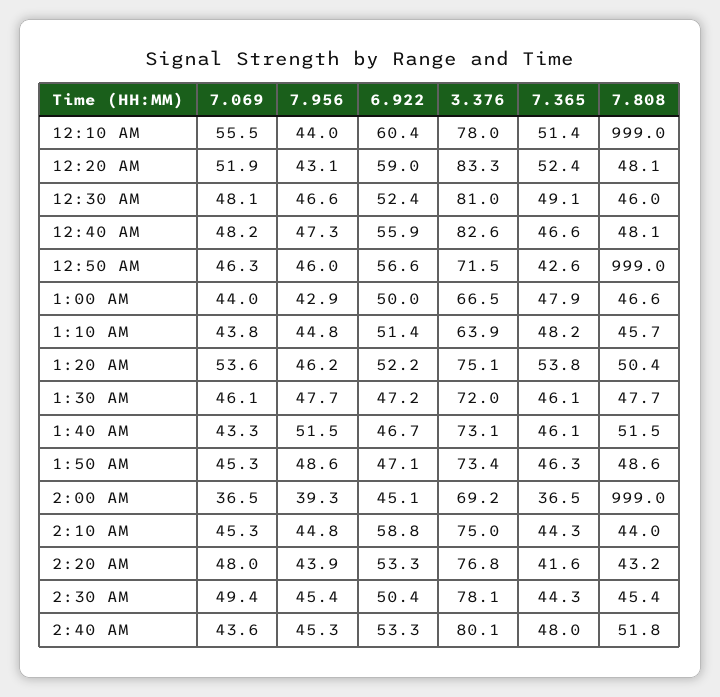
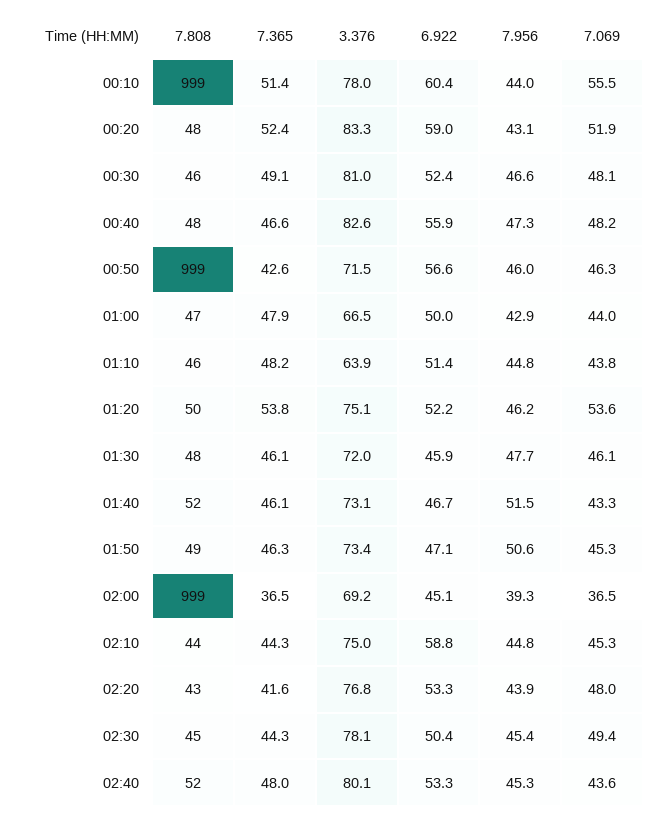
  {
    "7.069": {
      "12:10 AM": 55.5,
      "12:20 AM": 51.9,
      "12:30 AM": 48.1,
      "12:40 AM": 48.2,
      "12:50 AM": 46.3,
      "1:00 AM": 44,
      "1:10 AM": 43.8,
      "1:20 AM": 53.6,
      "1:30 AM": 46.1,
      "1:40 AM": 43.3,
      "1:50 AM": 45.3,
      "2:00 AM": 36.5,
      "2:10 AM": 45.3,
      "2:20 AM": 48,
      "2:30 AM": 49.4,
      "2:40 AM": 43.6
    },
    "7.956": {
      "12:10 AM": 44,
      "12:20 AM": 43.1,
      "12:30 AM": 46.6,
      "12:40 AM": 47.3,
      "12:50 AM": 46,
      "1:00 AM": 42.9,
      "1:10 AM": 44.8,
      "1:20 AM": 46.2,
      "1:30 AM": 47.7,
      "1:40 AM": 51.5,
-     "1:50 AM": 48.6,
+     "1:50 AM": 50.6,
      "2:00 AM": 39.3,
      "2:10 AM": 44.8,
      "2:20 AM": 43.9,
      "2:30 AM": 45.4,
      "2:40 AM": 45.3
    },
    "6.922": {
      "12:10 AM": 60.4,
      "12:20 AM": 59,
      "12:30 AM": 52.4,
      "12:40 AM": 55.9,
      "12:50 AM": 56.6,
      "1:00 AM": 50,
      "1:10 AM": 51.4,
      "1:20 AM": 52.2,
-     "1:30 AM": 47.2,
+     "1:30 AM": 45.9,
      "1:40 AM": 46.7,
      "1:50 AM": 47.1,
      "2:00 AM": 45.1,
      "2:10 AM": 58.8,
      "2:20 AM": 53.3,
      "2:30 AM": 50.4,
      "2:40 AM": 53.3
    },
    "3.376": {
      "12:10 AM": 78,
      "12:20 AM": 83.3,
      "12:30 AM": 81,
      "12:40 AM": 82.6,
      "12:50 AM": 71.5,
      "1:00 AM": 66.5,
      "1:10 AM": 63.9,
      "1:20 AM": 75.1,
      "1:30 AM": 72,
      "1:40 AM": 73.1,
      "1:50 AM": 73.4,
      "2:00 AM": 69.2,
      "2:10 AM": 75,
      "2:20 AM": 76.8,
      "2:30 AM": 78.1,
      "2:40 AM": 80.1
    },
    "7.365": {
      "12:10 AM": 51.4,
      "12:20 AM": 52.4,
      "12:30 AM": 49.1,
      "12:40 AM": 46.6,
      "12:50 AM": 42.6,
      "1:00 AM": 47.9,
      "1:10 AM": 48.2,
      "1:20 AM": 53.8,
      "1:30 AM": 46.1,
      "1:40 AM": 46.1,
      "1:50 AM": 46.3,
      "2:00 AM": 36.5,
      "2:10 AM": 44.3,
      "2:20 AM": 41.6,
      "2:30 AM": 44.3,
      "2:40 AM": 48
    },
    "7.808": {
      "12:10 AM": 999,
      "12:20 AM": 48.1,
      "12:30 AM": 46,
      "12:40 AM": 48.1,
      "12:50 AM": 999,
      "1:00 AM": 46.6,
      "1:10 AM": 45.7,
      "1:20 AM": 50.4,
      "1:30 AM": 47.7,
      "1:40 AM": 51.5,
      "1:50 AM": 48.6,
      "2:00 AM": 999,
      "2:10 AM": 44,
      "2:20 AM": 43.2,
      "2:30 AM": 45.4,
      "2:40 AM": 51.8
    }
  }

